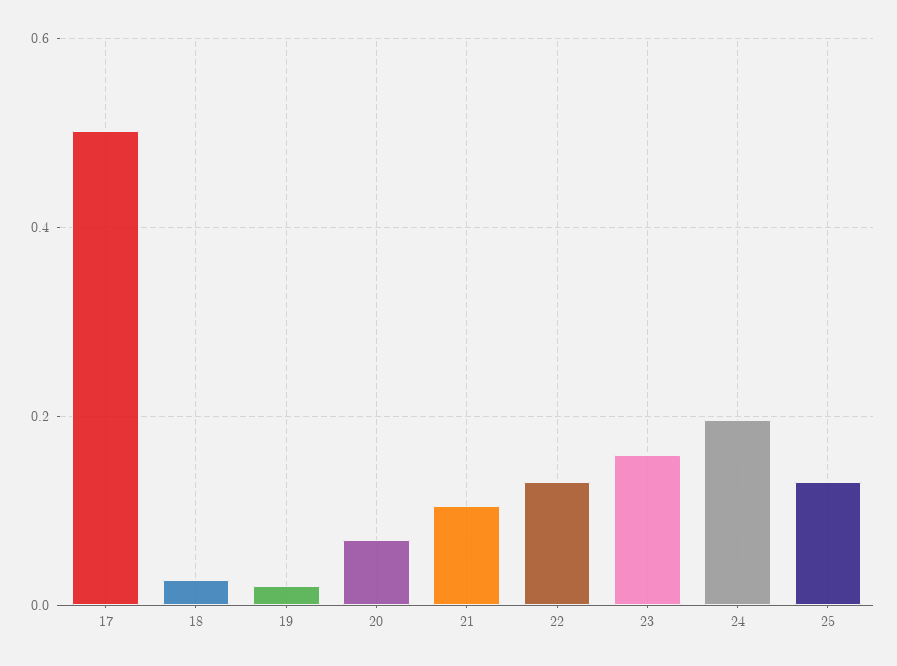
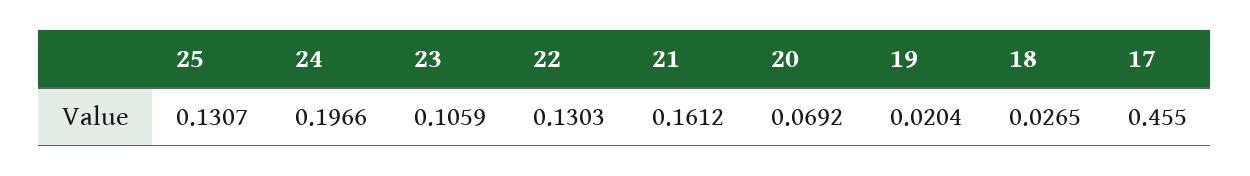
  {
-   "17": 0.5,
+   "17": 0.455,
    "18": 0.0265,
    "19": 0.0204,
    "20": 0.0692,
-   "21": 0.1,
+   "21": 0.1612,
    "22": 0.1303,
-   "23": 0.16,
+   "23": 0.1059,
    "24": 0.1966,
    "25": 0.1307
  }

